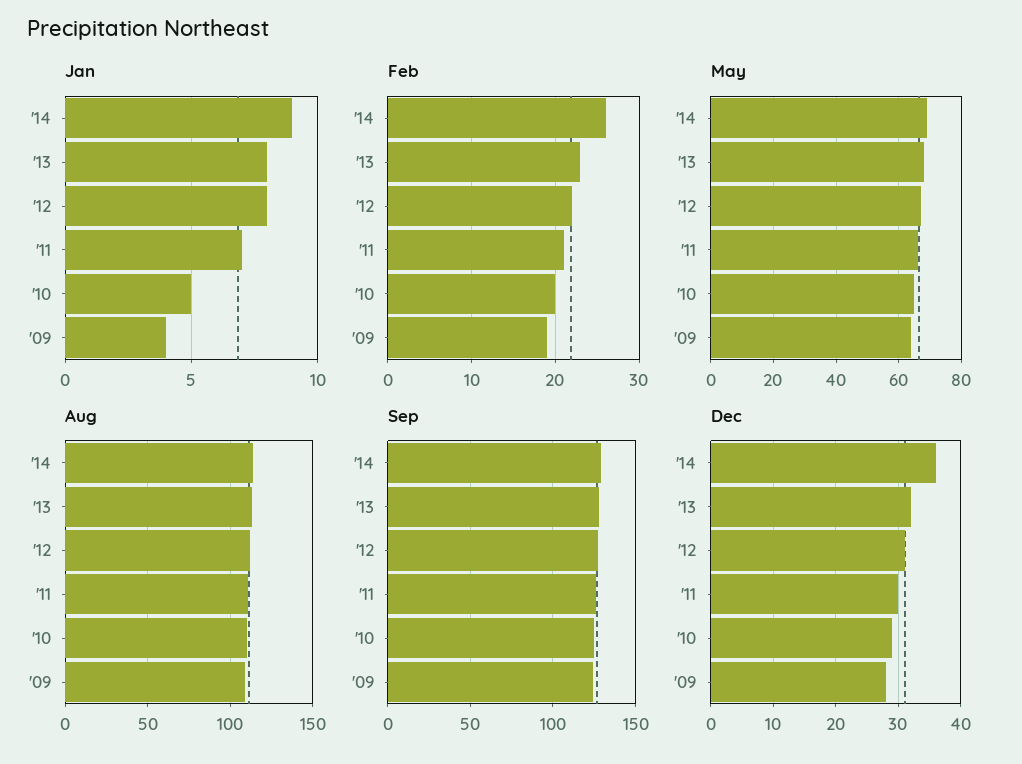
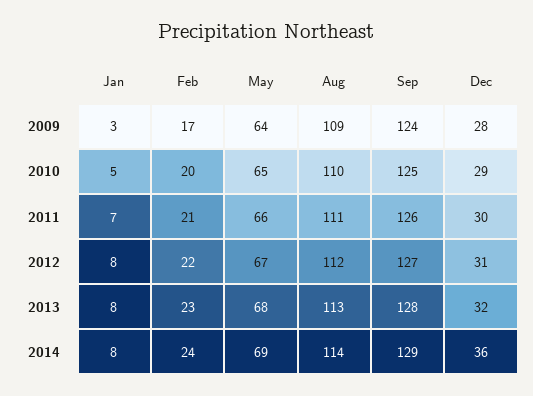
  {
    "Jan": {
-     "'14": 9,
+     "'14": 8,
      "'13": 8,
      "'12": 8,
      "'11": 7,
      "'10": 5,
-     "'09": 4
+     "'09": 3
    },
    "Feb": {
-     "'14": 26,
+     "'14": 24,
      "'13": 23,
      "'12": 22,
      "'11": 21,
      "'10": 20,
-     "'09": 19
+     "'09": 17
    },
    "May": {
      "'14": 69,
      "'13": 68,
      "'12": 67,
      "'11": 66,
      "'10": 65,
      "'09": 64
    },
    "Aug": {
      "'14": 114,
      "'13": 113,
      "'12": 112,
      "'11": 111,
      "'10": 110,
      "'09": 109
    },
    "Sep": {
      "'14": 129,
      "'13": 128,
      "'12": 127,
      "'11": 126,
      "'10": 125,
      "'09": 124
    },
    "Dec": {
      "'14": 36,
      "'13": 32,
      "'12": 31,
      "'11": 30,
      "'10": 29,
      "'09": 28
    }
  }

